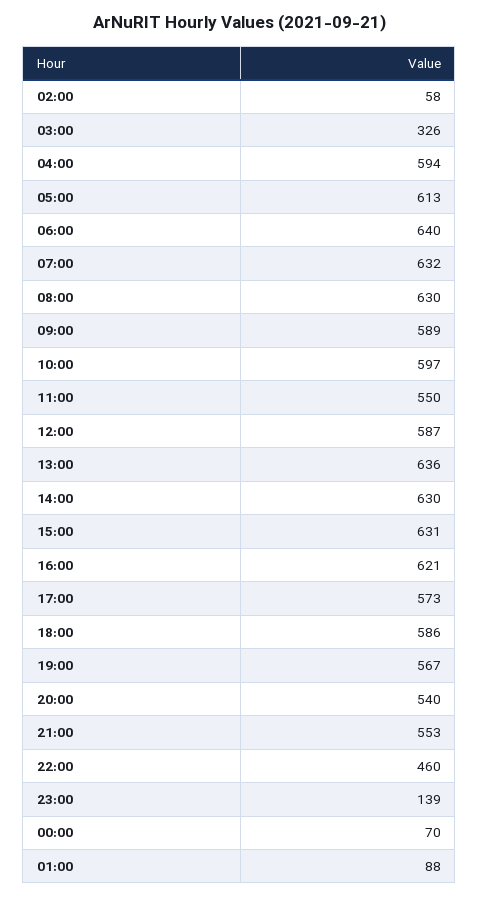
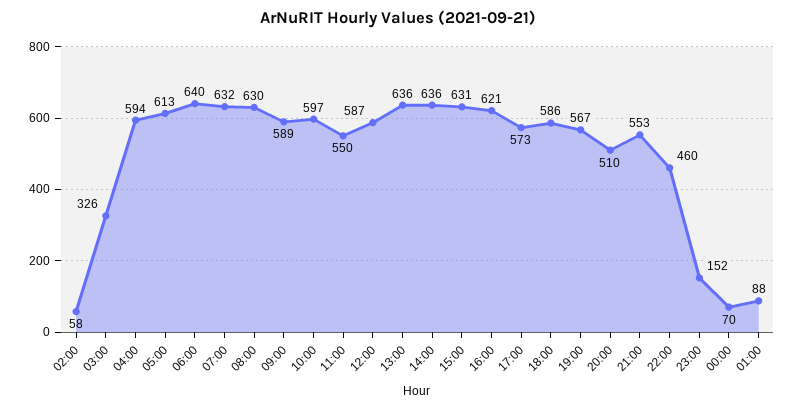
  {
    "02:00": 58,
    "03:00": 326,
    "04:00": 594,
    "05:00": 613,
    "06:00": 640,
    "07:00": 632,
    "08:00": 630,
    "09:00": 589,
    "10:00": 597,
    "11:00": 550,
    "12:00": 587,
    "13:00": 636,
-   "14:00": 630,
+   "14:00": 636,
    "15:00": 631,
    "16:00": 621,
    "17:00": 573,
    "18:00": 586,
    "19:00": 567,
-   "20:00": 540,
+   "20:00": 510,
    "21:00": 553,
    "22:00": 460,
-   "23:00": 139,
+   "23:00": 152,
    "00:00": 70,
    "01:00": 88
  }

